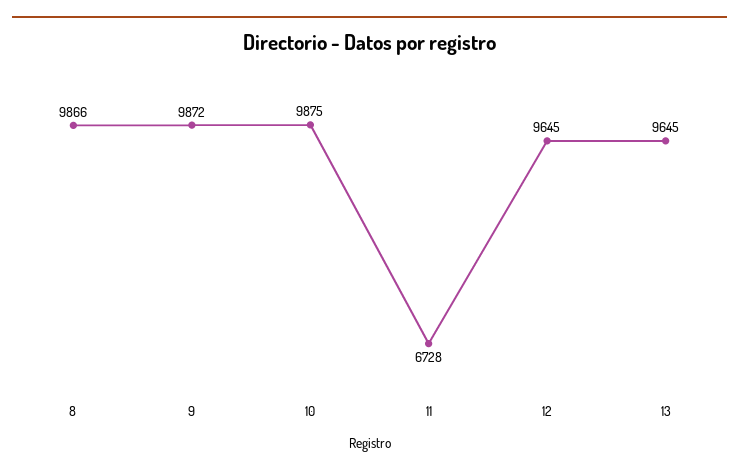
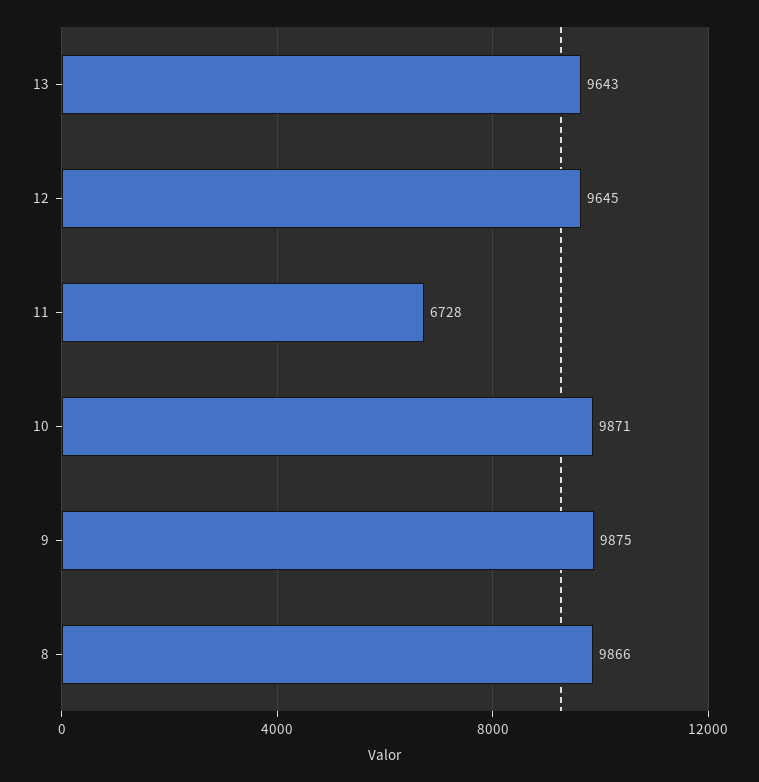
  {
    "8": 9866,
-   "9": 9872,
+   "9": 9875,
-   "10": 9875,
+   "10": 9871,
    "11": 6728,
    "12": 9645,
-   "13": 9645
+   "13": 9643
  }

